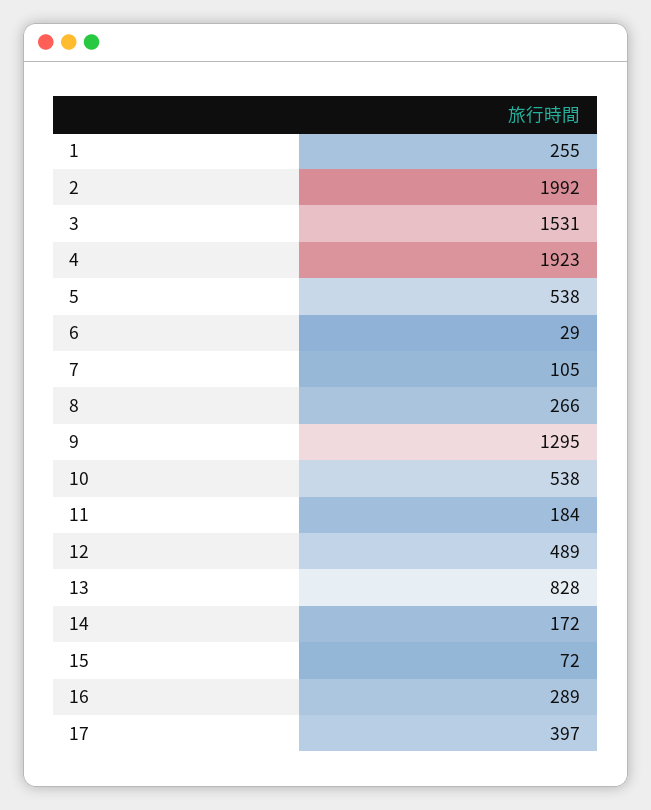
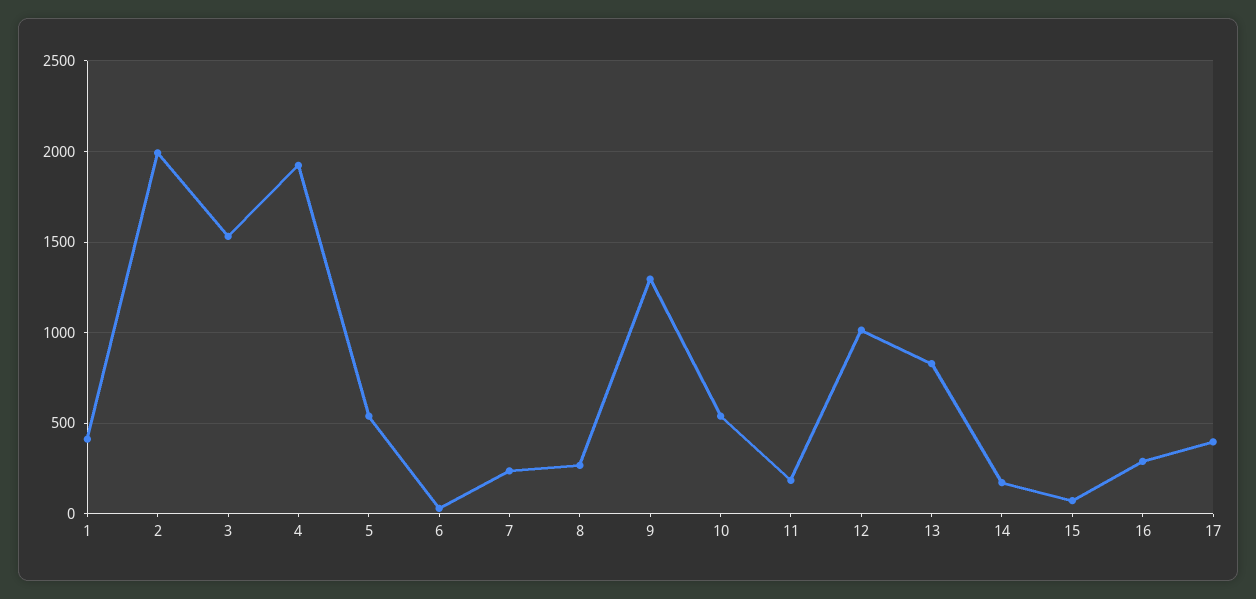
  {
-   "1": 255,
+   "1": 400,
    "2": 1992,
    "3": 1531,
    "4": 1923,
    "5": 538,
    "6": 29,
-   "7": 105,
+   "7": 250,
    "8": 266,
    "9": 1295,
    "10": 538,
    "11": 184,
-   "12": 489,
+   "12": 1000,
    "13": 828,
    "14": 172,
    "15": 72,
    "16": 289,
    "17": 397
  }

